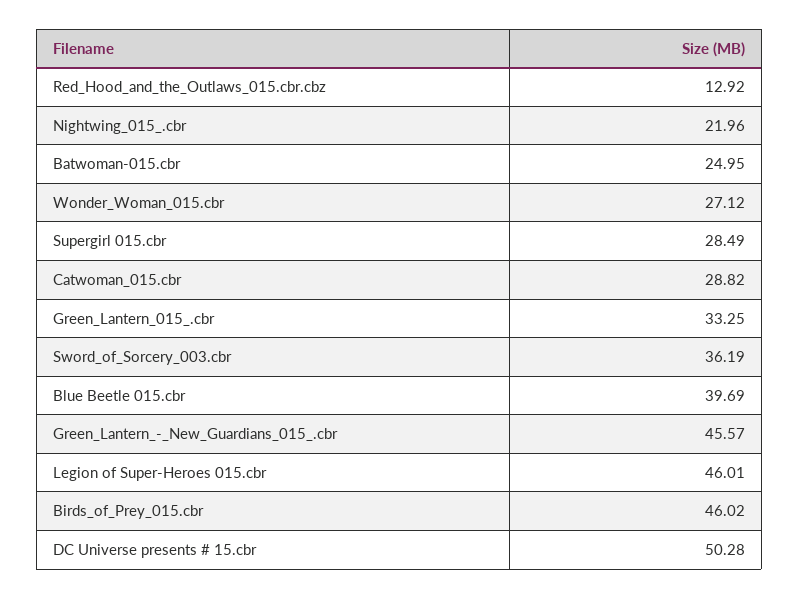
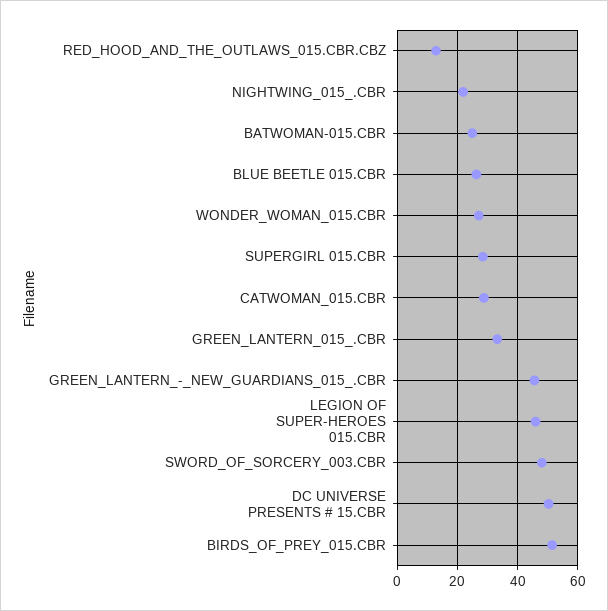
  {
    "Red_Hood_and_the_Outlaws_015.cbr.cbz": 12.92,
    "Nightwing_015_.cbr": 21.96,
    "Batwoman-015.cbr": 24.95,
    "Wonder_Woman_015.cbr": 27.12,
    "Supergirl 015.cbr": 28.49,
    "Catwoman_015.cbr": 28.82,
    "Green_Lantern_015_.cbr": 33.25,
-   "Sword_of_Sorcery_003.cbr": 36.19,
+   "Sword_of_Sorcery_003.cbr": 48,
-   "Blue Beetle 015.cbr": 39.69,
+   "Blue Beetle 015.cbr": 26,
    "Green_Lantern_-_New_Guardians_015_.cbr": 45.57,
    "Legion of Super-Heroes 015.cbr": 46.01,
-   "Birds_of_Prey_015.cbr": 46.02,
+   "Birds_of_Prey_015.cbr": 52,
    "DC Universe presents # 15.cbr": 50.28
  }

